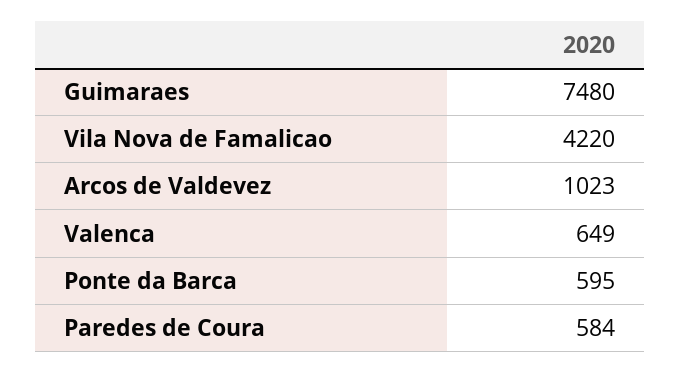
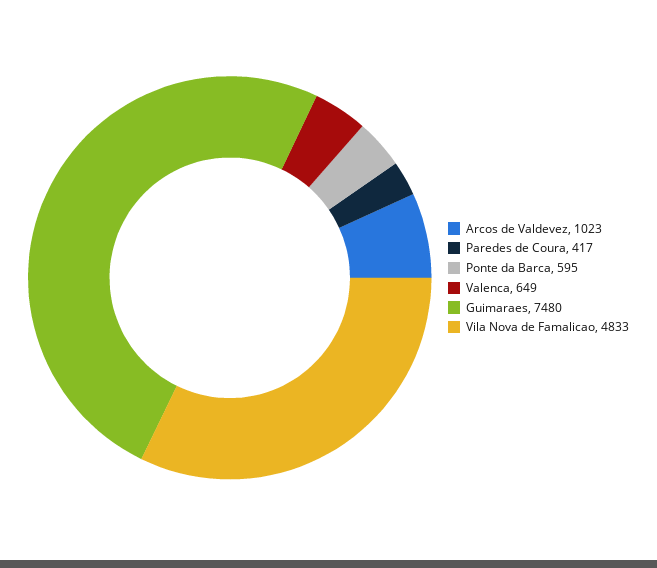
  {
    "Guimaraes": 7480,
-   "Vila Nova de Famalicao": 4220,
+   "Vila Nova de Famalicao": 4833,
    "Arcos de Valdevez": 1023,
    "Valenca": 649,
    "Ponte da Barca": 595,
-   "Paredes de Coura": 584
+   "Paredes de Coura": 417
  }

